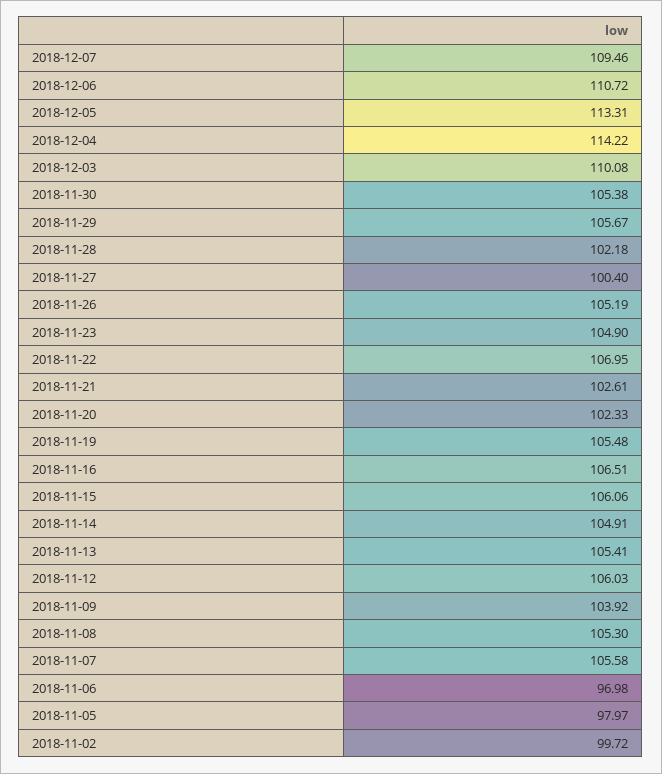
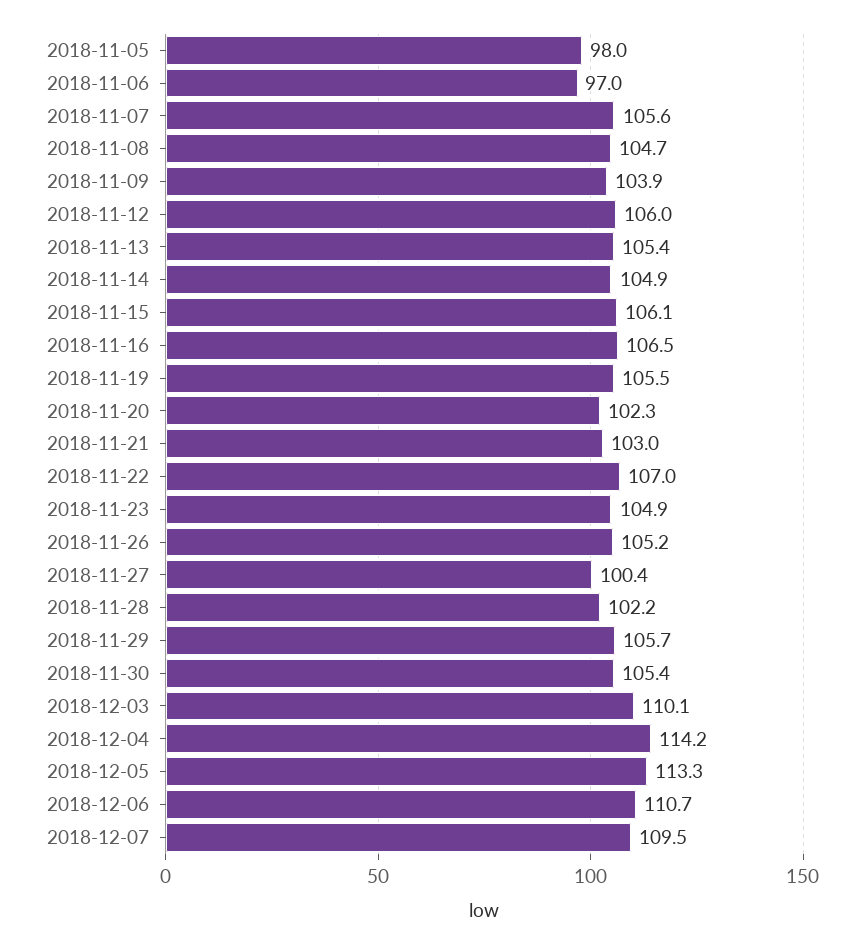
  {
    "2018-12-07": 109.46,
    "2018-12-06": 110.72,
    "2018-12-05": 113.31,
    "2018-12-04": 114.22,
    "2018-12-03": 110.08,
    "2018-11-30": 105.38,
    "2018-11-29": 105.67,
    "2018-11-28": 102.18,
    "2018-11-27": 100.4,
    "2018-11-26": 105.19,
    "2018-11-23": 104.9,
    "2018-11-22": 106.95,
-   "2018-11-21": 102.61,
+   "2018-11-21": 103,
    "2018-11-20": 102.33,
    "2018-11-19": 105.48,
    "2018-11-16": 106.51,
    "2018-11-15": 106.06,
    "2018-11-14": 104.91,
    "2018-11-13": 105.41,
    "2018-11-12": 106.03,
    "2018-11-09": 103.92,
-   "2018-11-08": 105.3,
+   "2018-11-08": 104.7,
    "2018-11-07": 105.58,
    "2018-11-06": 96.98,
-   "2018-11-05": 97.97,
+   "2018-11-05": 97.97
-   "2018-11-02": 99.72
  }

